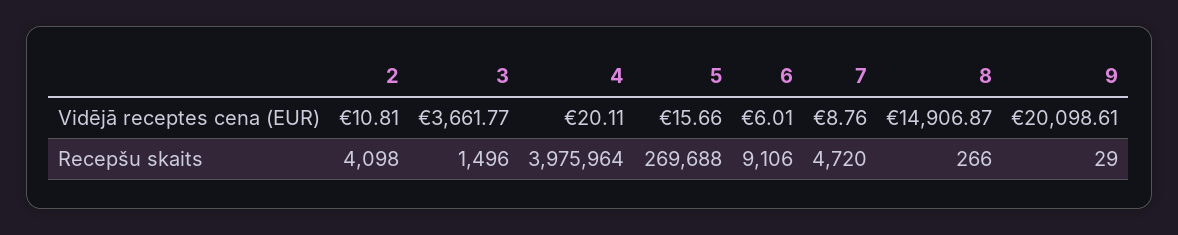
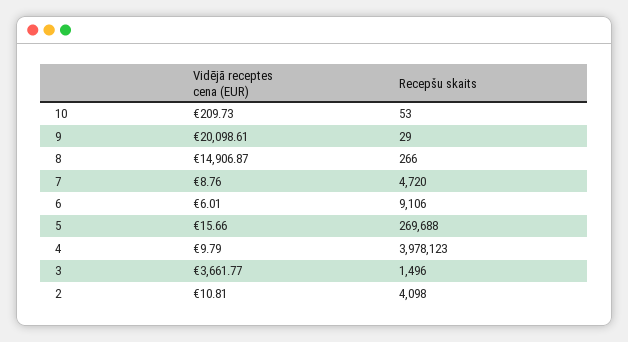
  {
    "2": {
      "Vidējā receptes cena (EUR)": 10.81,
      "Recepšu skaits": 4098
    },
    "3": {
      "Vidējā receptes cena (EUR)": 3661.77,
      "Recepšu skaits": 1496
    },
    "4": {
-     "Vidējā receptes cena (EUR)": 20.11,
+     "Vidējā receptes cena (EUR)": 9.79,
-     "Recepšu skaits": 3975964
+     "Recepšu skaits": 3978123
    },
    "5": {
      "Vidējā receptes cena (EUR)": 15.66,
      "Recepšu skaits": 269688
    },
    "6": {
      "Vidējā receptes cena (EUR)": 6.01,
      "Recepšu skaits": 9106
    },
    "7": {
      "Vidējā receptes cena (EUR)": 8.76,
      "Recepšu skaits": 4720
    },
    "8": {
      "Vidējā receptes cena (EUR)": 14906.87,
      "Recepšu skaits": 266
    },
    "9": {
      "Vidējā receptes cena (EUR)": 20098.61,
      "Recepšu skaits": 29
-   }
+   },
+   "10": {
+     "Vidējā receptes cena (EUR)": 209.73,
+     "Recepšu skaits": 53
+   }
  }

